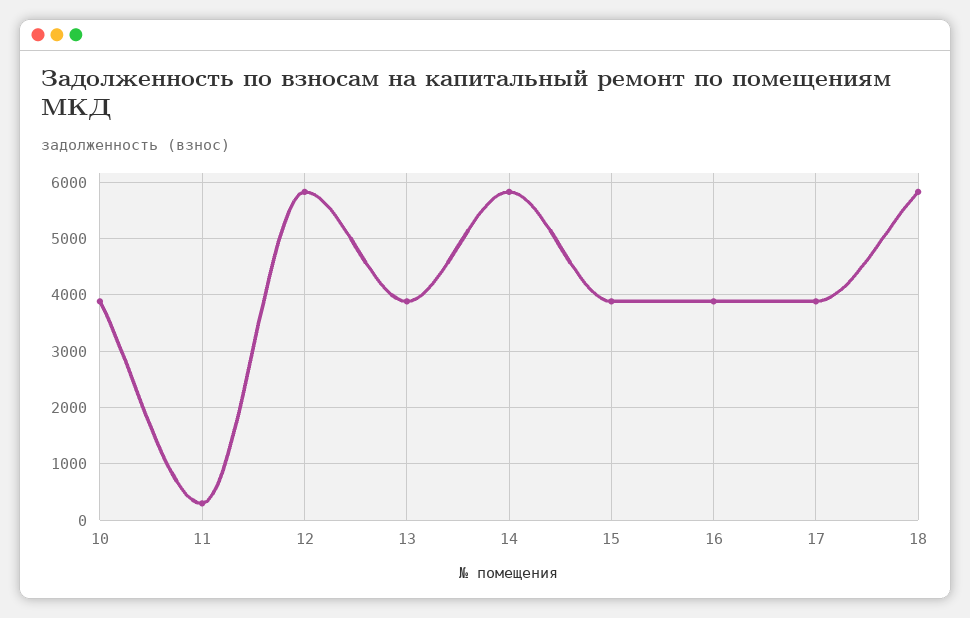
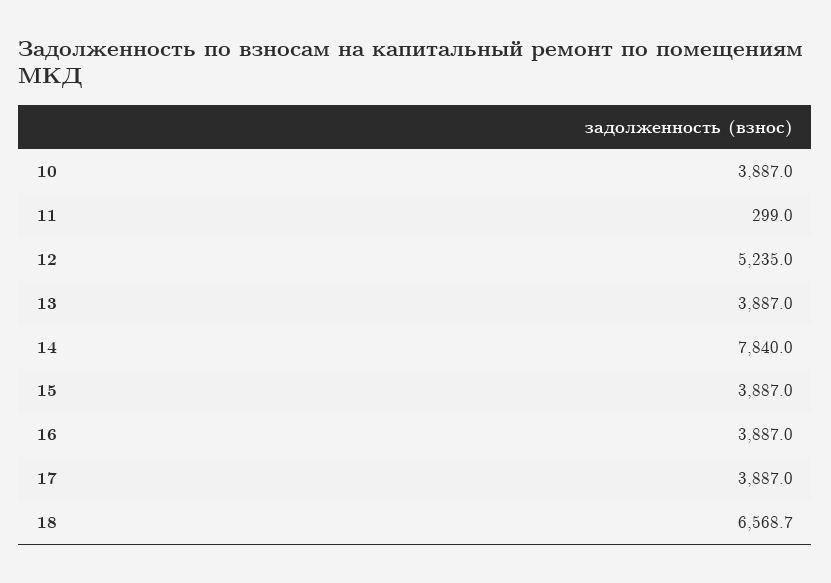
  {
    "10": 3887,
    "11": 299,
-   "12": 5800,
+   "12": 5235,
    "13": 3887,
-   "14": 5800,
+   "14": 7840,
    "15": 3887,
    "16": 3887,
    "17": 3887,
-   "18": 5800
+   "18": 6568.7
  }

